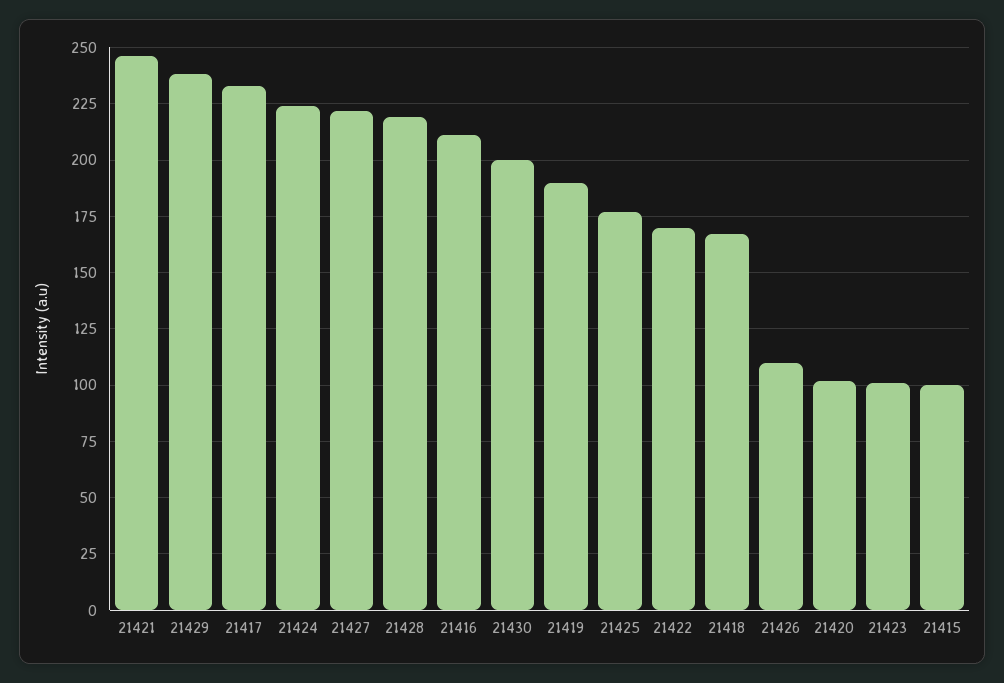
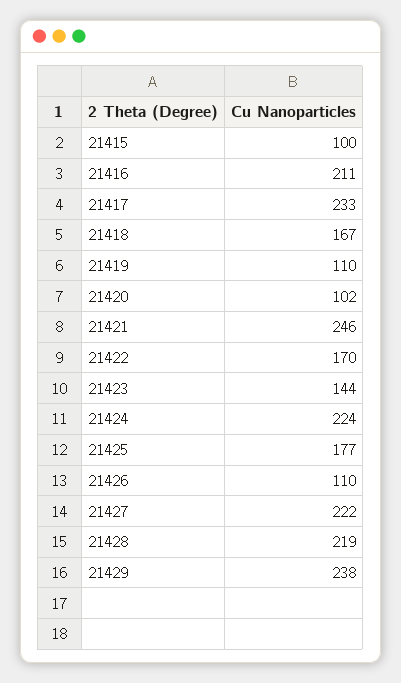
  {
    "21421": 246,
    "21429": 238,
    "21417": 233,
    "21424": 224,
    "21427": 222,
    "21428": 219,
    "21416": 211,
-   "21430": 200,
-   "21419": 190,
+   "21419": 110,
    "21425": 177,
    "21422": 170,
    "21418": 167,
    "21426": 110,
    "21420": 102,
-   "21423": 100,
+   "21423": 144,
    "21415": 100
  }

